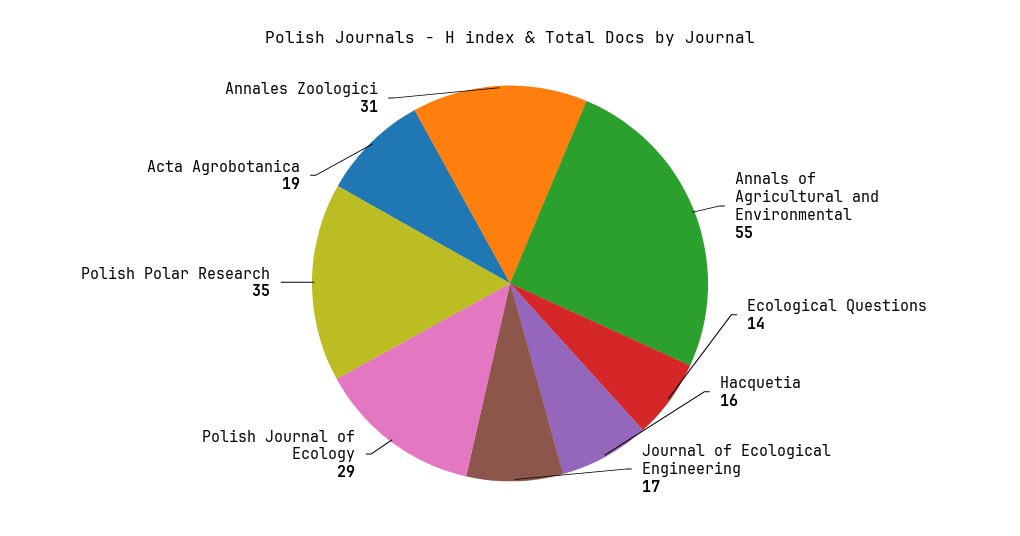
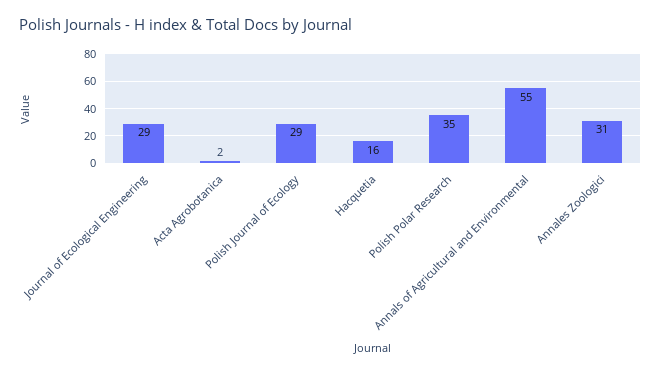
  {
    "Annals of Agricultural and Environmental": 55,
-   "Ecological Questions": 14,
    "Hacquetia": 16,
-   "Journal of Ecological Engineering": 17,
+   "Journal of Ecological Engineering": 29,
    "Polish Journal of Ecology": 29,
    "Polish Polar Research": 35,
-   "Acta Agrobotanica": 19,
+   "Acta Agrobotanica": 2,
    "Annales Zoologici": 31
  }

